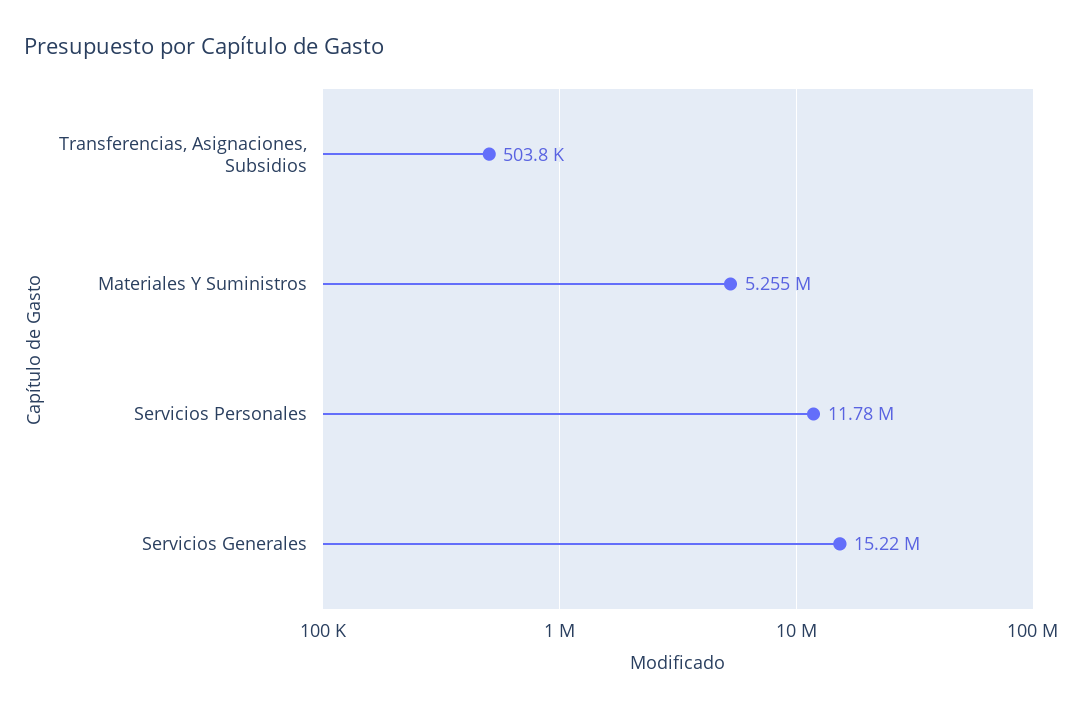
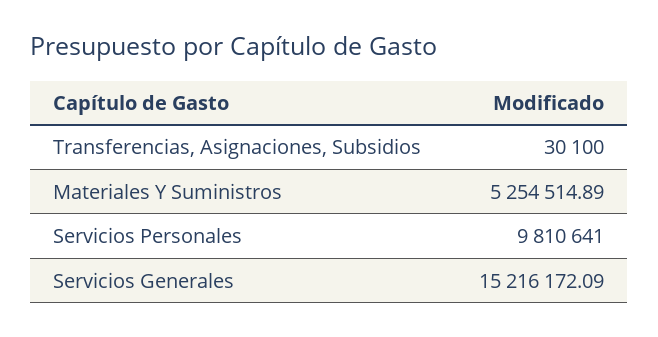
  {
-   "Transferencias, Asignaciones, Subsidios": 503800,
+   "Transferencias, Asignaciones, Subsidios": 30100,
    "Materiales Y Suministros": 5254514.89,
-   "Servicios Personales": 11780000,
+   "Servicios Personales": 9810641,
    "Servicios Generales": 15216172.09
  }

